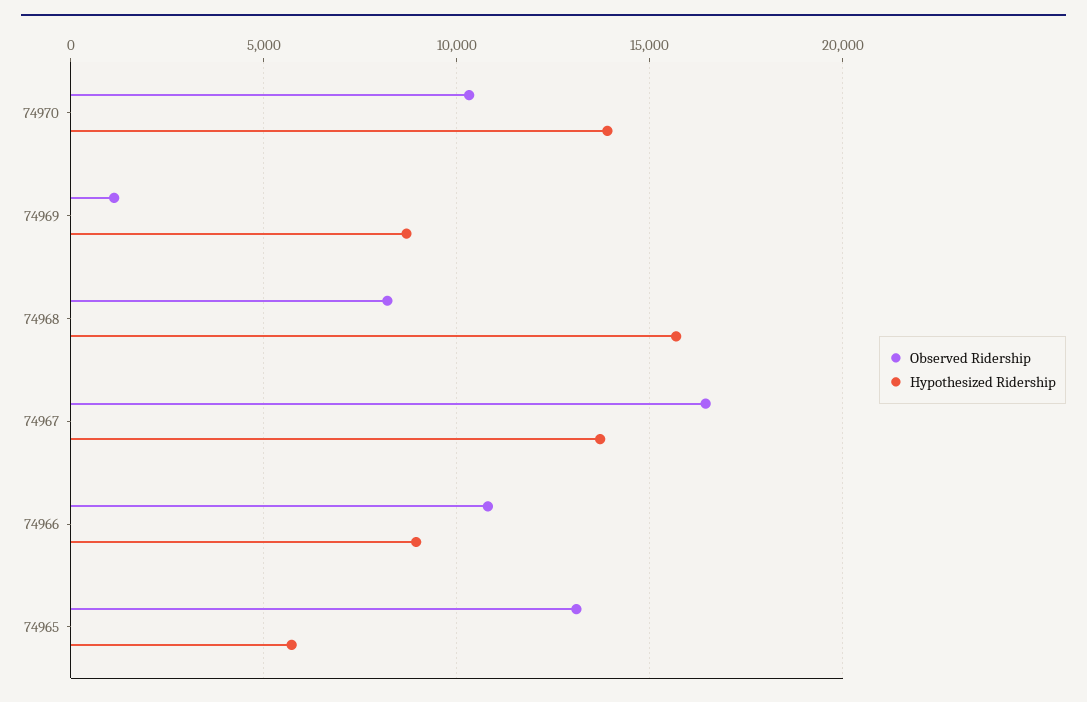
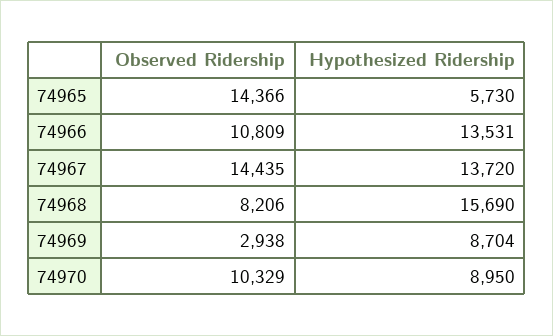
  {
    "Observed Ridership": {
      "74970": 10329,
-     "74969": 1000,
+     "74969": 2938,
      "74968": 8206,
-     "74967": 16500,
+     "74967": 14435,
      "74966": 10809,
-     "74965": 13000
+     "74965": 14366
    },
    "Hypothesized Ridership": {
-     "74970": 14000,
+     "74970": 8950,
      "74969": 8704,
      "74968": 15690,
      "74967": 13720,
-     "74966": 9000,
+     "74966": 13531,
      "74965": 5730
    }
  }

